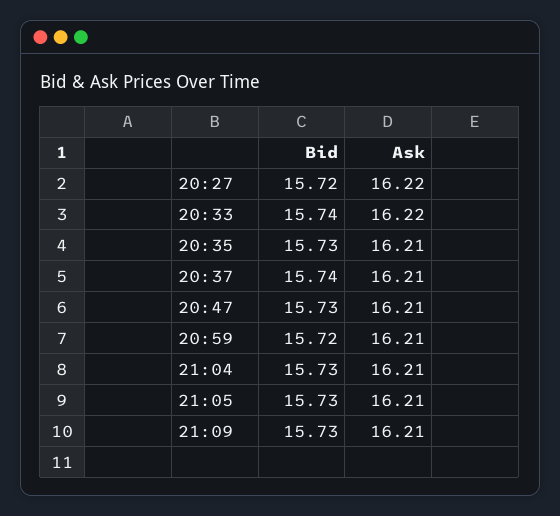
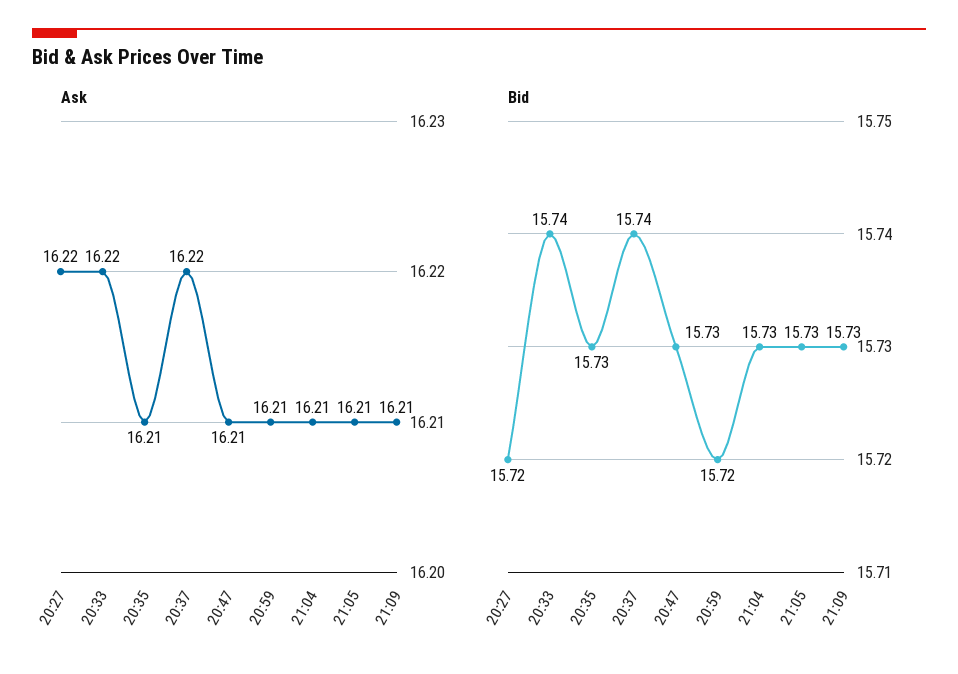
  {
    "Bid": {
      "20:27": 15.72,
      "20:33": 15.74,
      "20:35": 15.73,
      "20:37": 15.74,
      "20:47": 15.73,
      "20:59": 15.72,
      "21:04": 15.73,
      "21:05": 15.73,
      "21:09": 15.73
    },
    "Ask": {
      "20:27": 16.22,
      "20:33": 16.22,
      "20:35": 16.21,
-     "20:37": 16.21,
+     "20:37": 16.22,
      "20:47": 16.21,
      "20:59": 16.21,
      "21:04": 16.21,
      "21:05": 16.21,
      "21:09": 16.21
    }
  }

